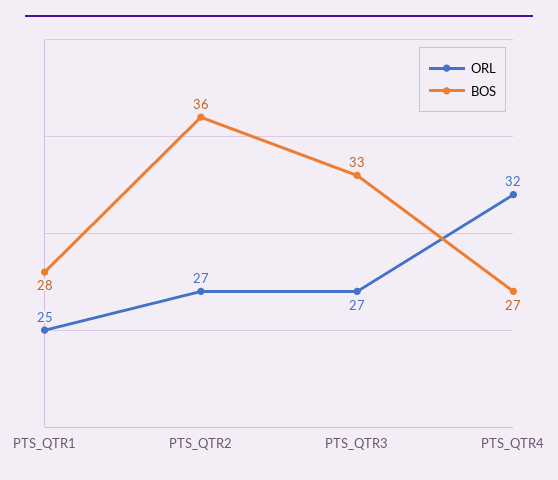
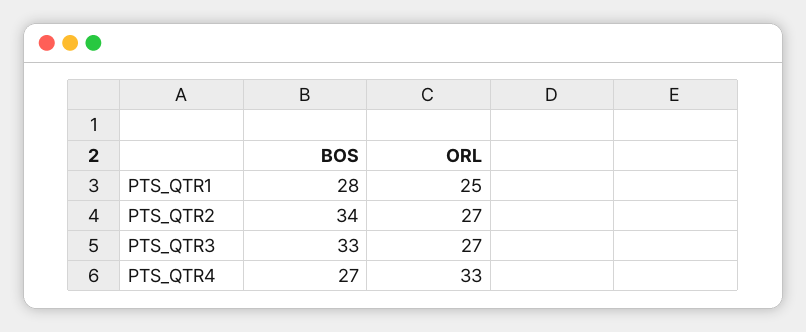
  {
    "ORL": {
      "PTS_QTR1": 25,
      "PTS_QTR2": 27,
      "PTS_QTR3": 27,
-     "PTS_QTR4": 32
+     "PTS_QTR4": 33
    },
    "BOS": {
      "PTS_QTR1": 28,
-     "PTS_QTR2": 36,
+     "PTS_QTR2": 34,
      "PTS_QTR3": 33,
      "PTS_QTR4": 27
    }
  }

